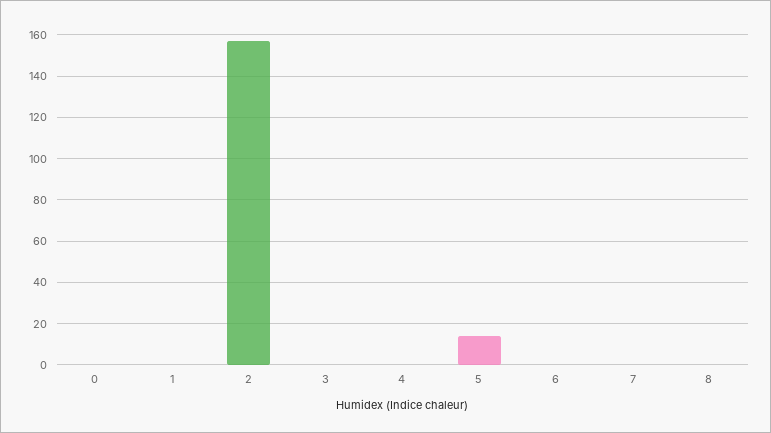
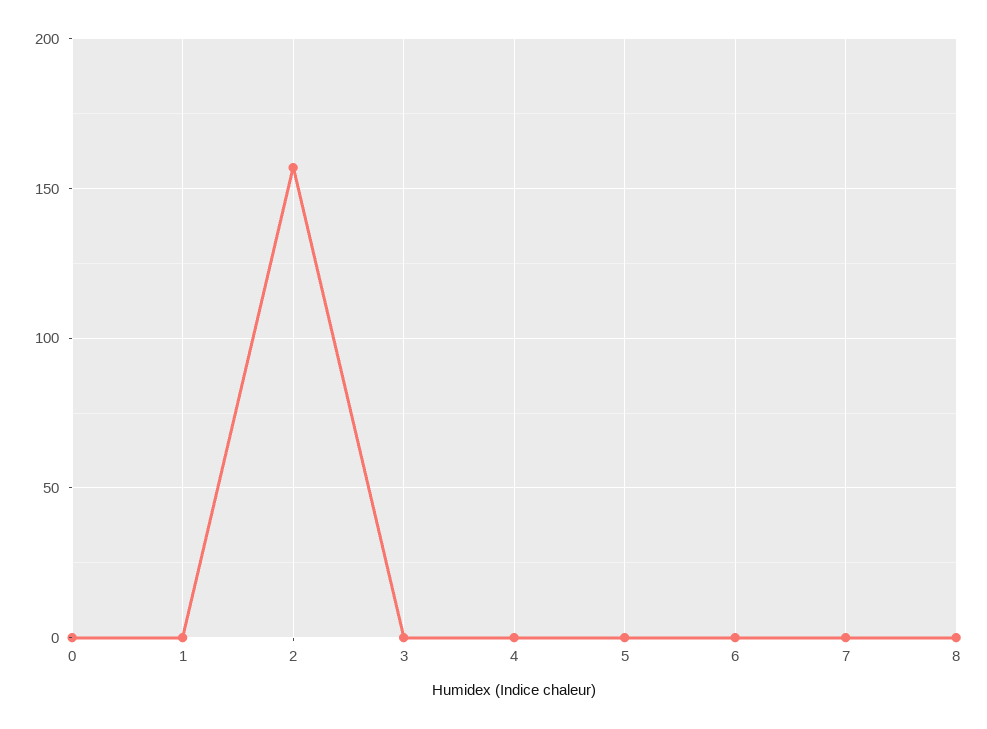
  {
    "0": 0,
    "1": 0,
    "2": 155,
    "3": 0,
    "4": 0,
-   "5": 15,
+   "5": 0,
    "6": 0,
    "7": 0,
    "8": 0
  }

